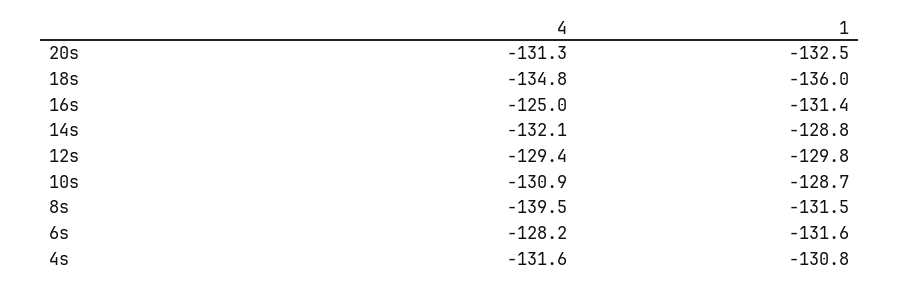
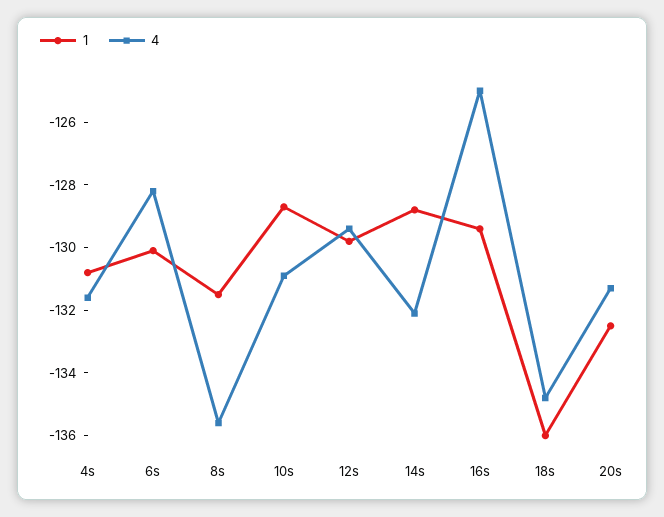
  {
    "4": {
      "20s": -131.3,
      "18s": -134.8,
      "16s": -125,
      "14s": -132.1,
      "12s": -129.4,
      "10s": -130.9,
-     "8s": -139.5,
+     "8s": -135.5,
      "6s": -128.2,
      "4s": -131.6
    },
    "1": {
      "20s": -132.5,
      "18s": -136,
-     "16s": -131.4,
+     "16s": -129.5,
      "14s": -128.8,
      "12s": -129.8,
      "10s": -128.7,
      "8s": -131.5,
-     "6s": -131.6,
+     "6s": -130,
      "4s": -130.8
    }
  }

